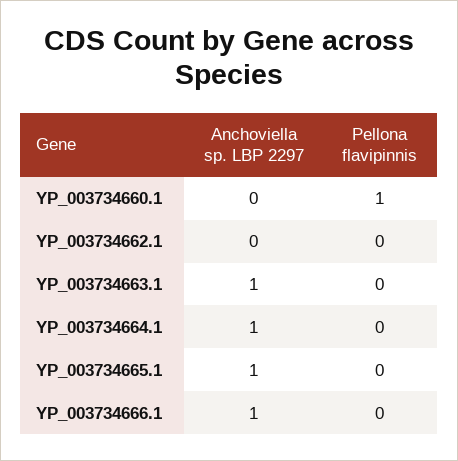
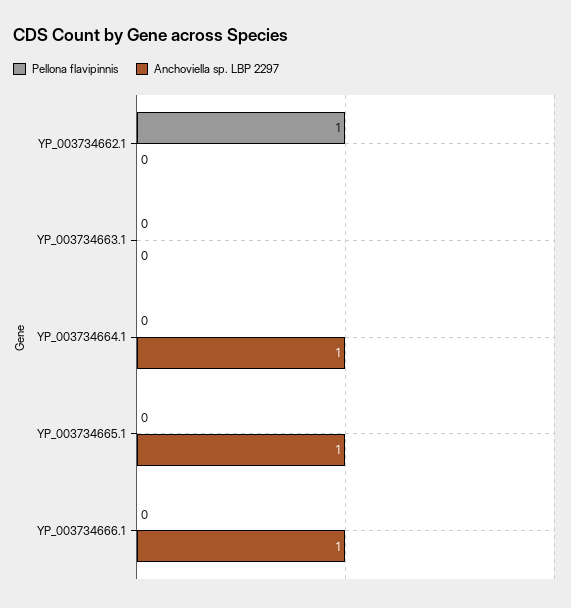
  {
    "Anchoviella sp. LBP 2297": {
-     "YP_003734660.1": 0,
      "YP_003734662.1": 0,
-     "YP_003734663.1": 1,
+     "YP_003734663.1": 0,
      "YP_003734664.1": 1,
      "YP_003734665.1": 1,
      "YP_003734666.1": 1
    },
    "Pellona flavipinnis": {
-     "YP_003734660.1": 1,
-     "YP_003734662.1": 0,
+     "YP_003734662.1": 1,
      "YP_003734663.1": 0,
      "YP_003734664.1": 0,
      "YP_003734665.1": 0,
      "YP_003734666.1": 0
    }
  }

